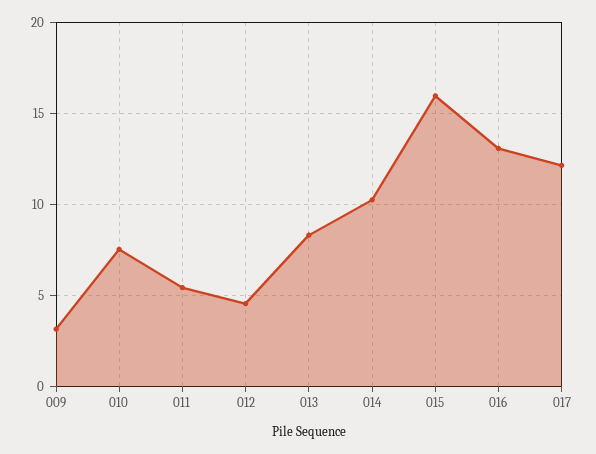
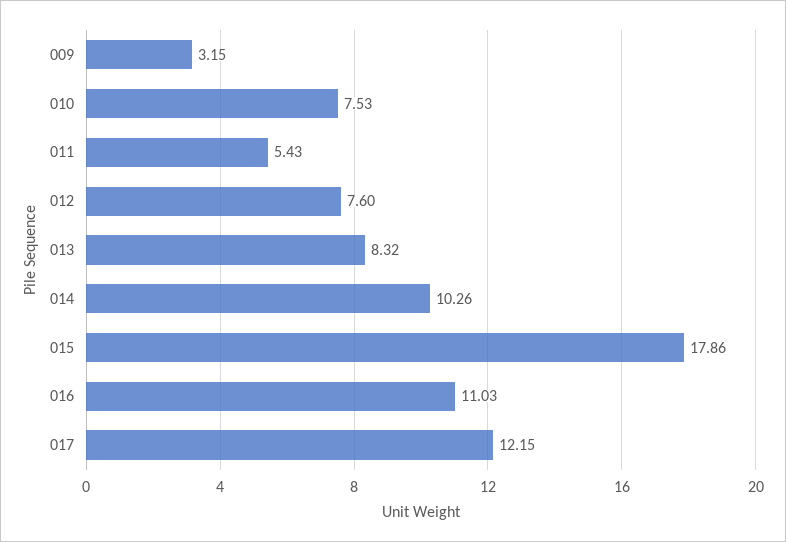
  {
    "009": 3.15,
    "010": 7.53,
    "011": 5.43,
-   "012": 4.5,
+   "012": 7.6,
    "013": 8.32,
    "014": 10.26,
-   "015": 16,
+   "015": 17.86,
-   "016": 13,
+   "016": 11.03,
    "017": 12.15
  }

